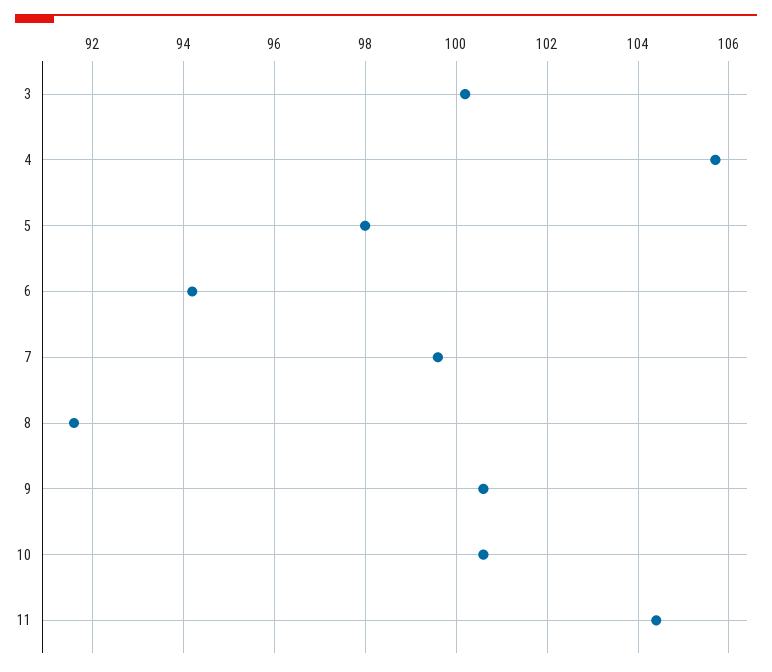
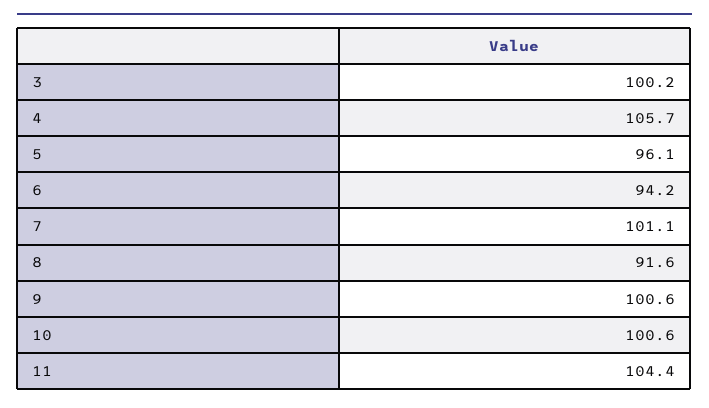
  {
    "3": 100.2,
    "4": 105.7,
-   "5": 98,
+   "5": 96.1,
    "6": 94.2,
-   "7": 99.5,
+   "7": 101.1,
    "8": 91.6,
    "9": 100.6,
    "10": 100.6,
    "11": 104.4
  }

